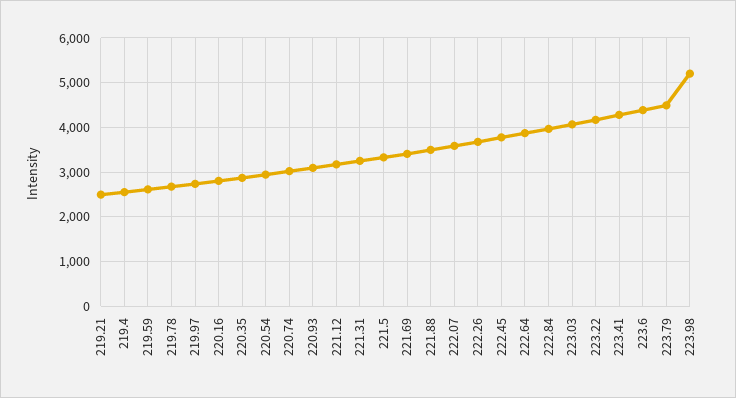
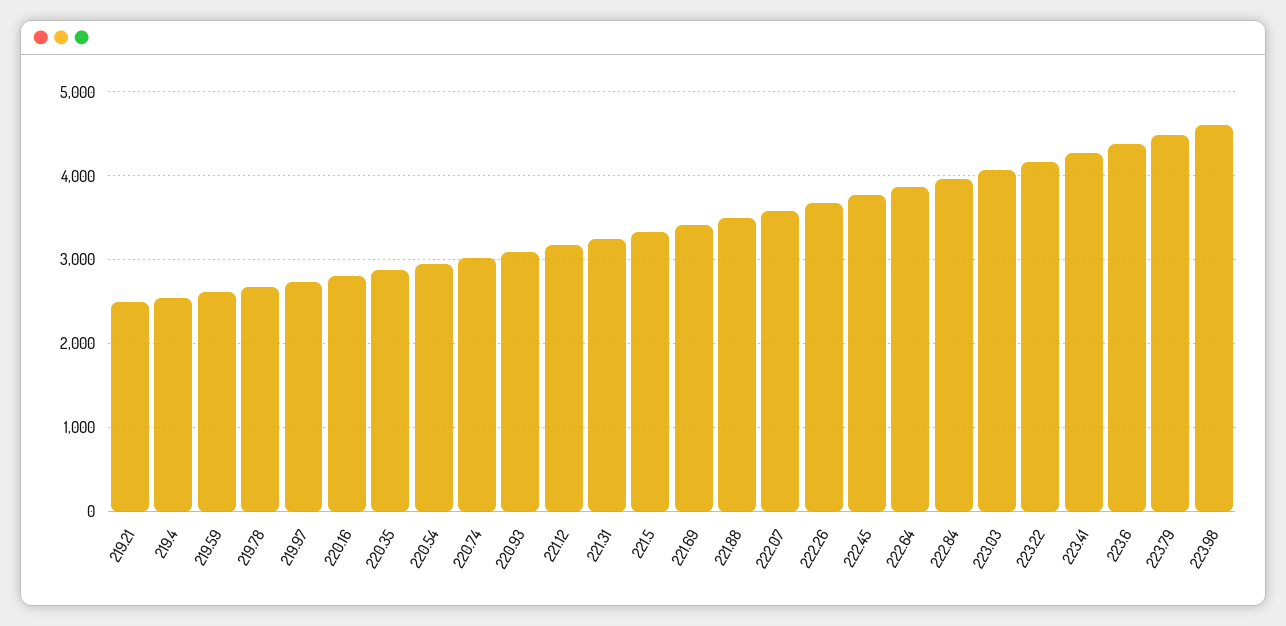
  {
    "219.21": 2500,
    "219.4": 2600,
    "219.59": 2600,
    "219.78": 2700,
    "219.97": 2700,
    "220.16": 2800,
    "220.35": 2900,
    "220.54": 2900,
    "220.74": 3000,
    "220.93": 3100,
    "221.12": 3200,
    "221.31": 3300,
    "221.5": 3300,
    "221.69": 3400,
    "221.88": 3500,
    "222.07": 3600,
    "222.26": 3700,
    "222.45": 3800,
    "222.64": 3900,
    "222.84": 4000,
    "223.03": 4100,
    "223.22": 4200,
    "223.41": 4300,
    "223.6": 4400,
    "223.79": 4500,
-   "223.98": 5200
+   "223.98": 4600
  }

